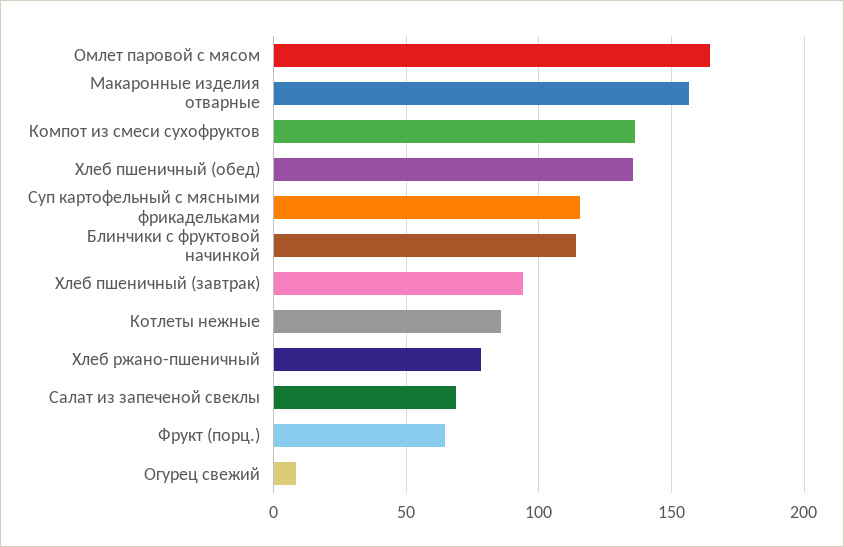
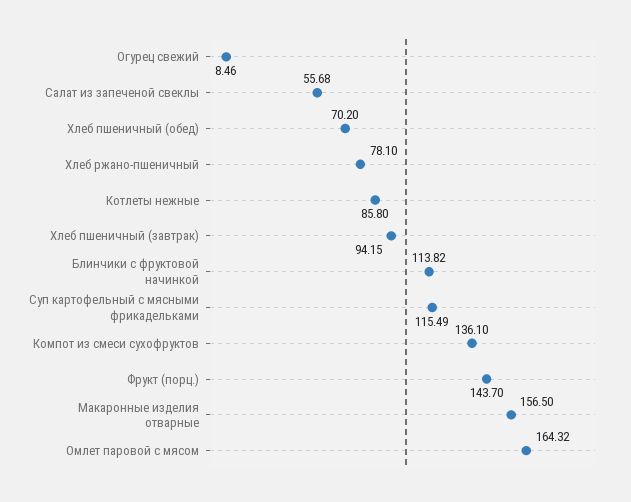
  {
    "Омлет паровой с мясом": 164.32,
    "Макаронные изделия отварные": 156.5,
    "Компот из смеси сухофруктов": 136.1,
-   "Хлеб пшеничный (обед)": 135,
+   "Хлеб пшеничный (обед)": 70.2,
    "Суп картофельный с мясными фрикадельками": 115.49,
    "Блинчики с фруктовой начинкой": 113.82,
    "Хлеб пшеничный (завтрак)": 94.15,
    "Котлеты нежные": 85.8,
    "Хлеб ржано-пшеничный": 78.1,
-   "Салат из запеченой свеклы": 70,
+   "Салат из запеченой свеклы": 55.68,
-   "Фрукт (порц.)": 65,
+   "Фрукт (порц.)": 143.7,
    "Огурец свежий": 8.46
  }

